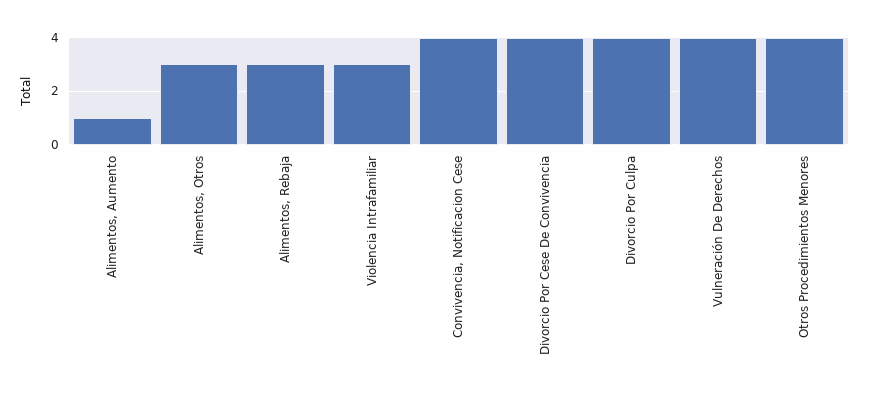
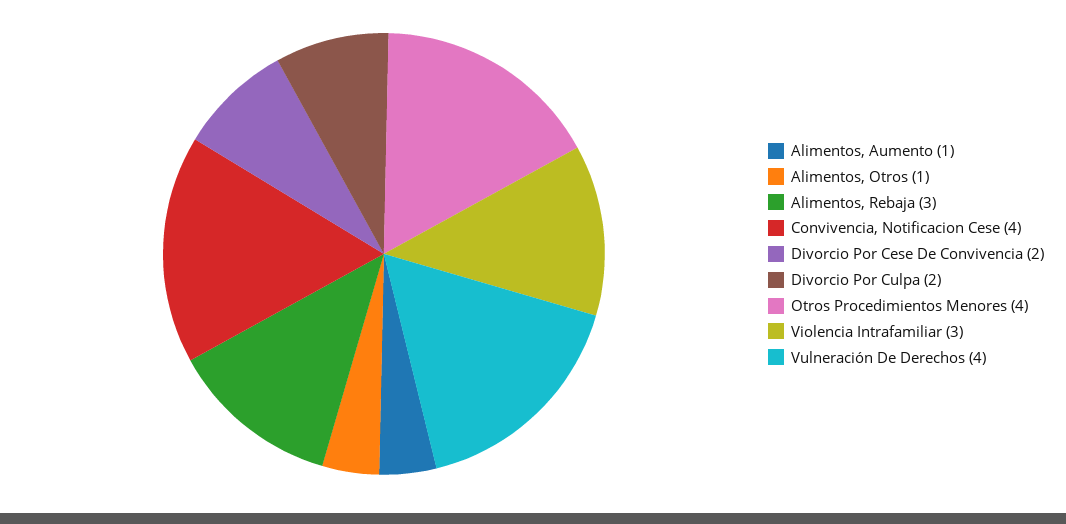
  {
    "Alimentos, Aumento": 1,
-   "Alimentos, Otros": 3,
+   "Alimentos, Otros": 1,
    "Alimentos, Rebaja": 3,
    "Violencia Intrafamiliar": 3,
    "Convivencia, Notificacion Cese": 4,
-   "Divorcio Por Cese De Convivencia": 4,
+   "Divorcio Por Cese De Convivencia": 2,
-   "Divorcio Por Culpa": 4,
+   "Divorcio Por Culpa": 2,
    "Vulneración De Derechos": 4,
    "Otros Procedimientos Menores": 4
  }

